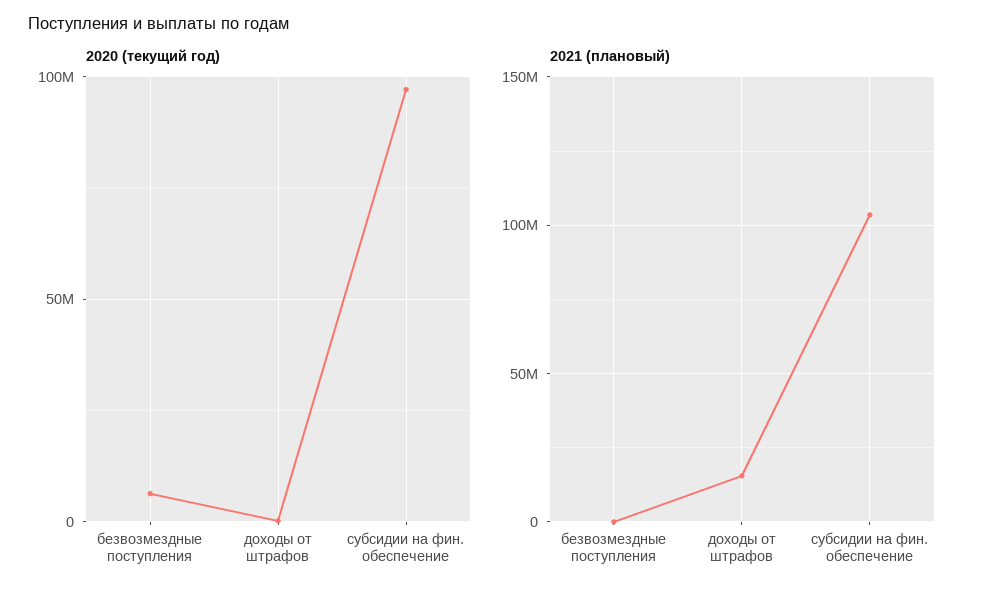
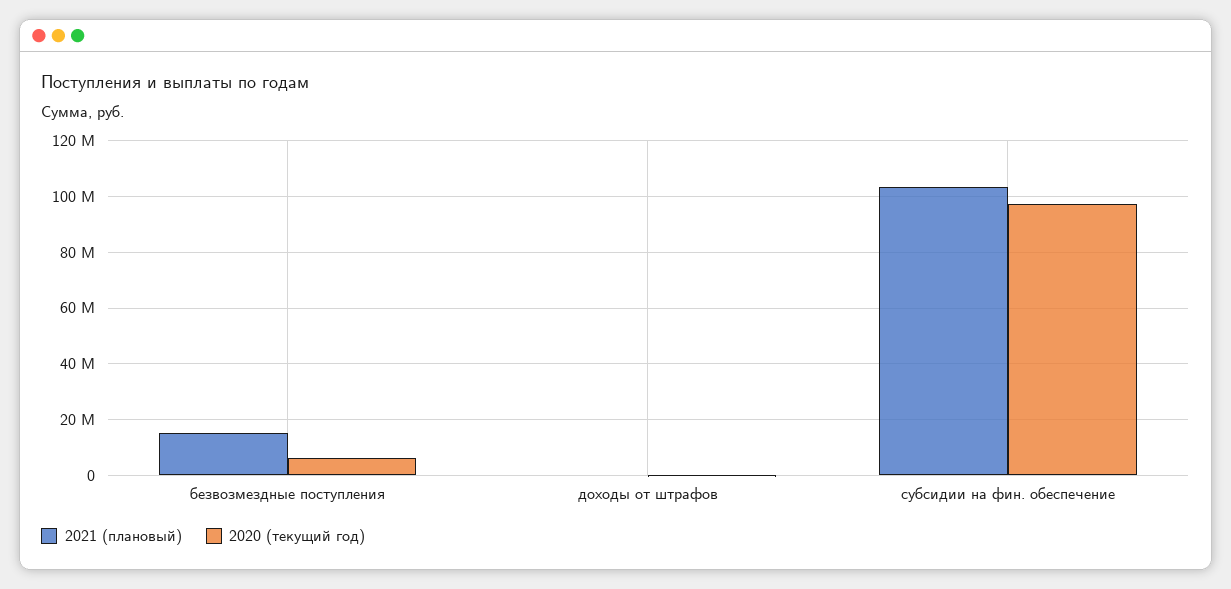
  {
    "2020 (текущий год)": {
      "безвозмездные поступления": 7500000,
      "доходы от штрафов": 0,
      "субсидии на фин. обеспечение": 97500000
    },
    "2021 (плановый)": {
-     "безвозмездные поступления": 0,
+     "безвозмездные поступления": 15000000,
-     "доходы от штрафов": 15000000,
+     "доходы от штрафов": 0,
      "субсидии на фин. обеспечение": 102500000
    }
  }

